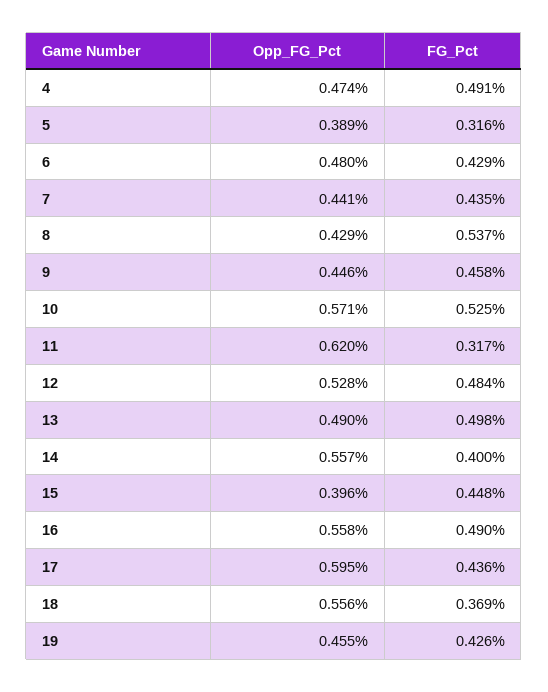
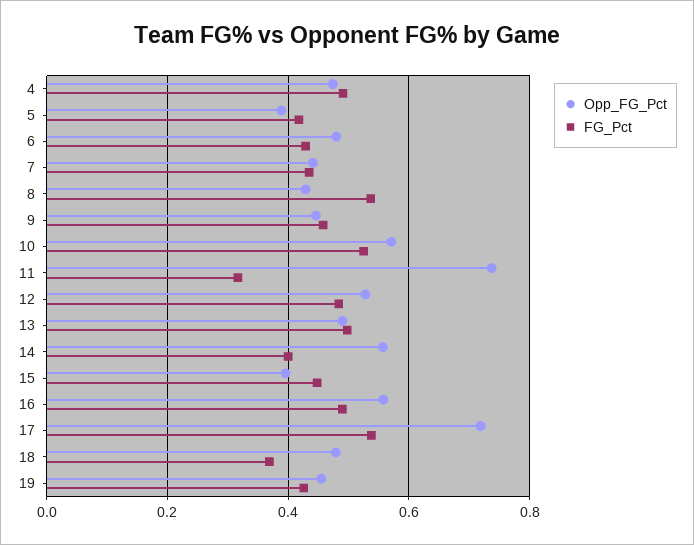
  {
    "Opp_FG_Pct": {
      "4": 0.474,
      "5": 0.389,
      "6": 0.48,
      "7": 0.441,
      "8": 0.429,
      "9": 0.446,
      "10": 0.571,
-     "11": 0.62,
+     "11": 0.74,
      "12": 0.528,
      "13": 0.49,
      "14": 0.557,
      "15": 0.396,
      "16": 0.558,
-     "17": 0.595,
+     "17": 0.72,
-     "18": 0.556,
+     "18": 0.48,
      "19": 0.455
    },
    "FG_Pct": {
      "4": 0.491,
-     "5": 0.316,
+     "5": 0.42,
      "6": 0.429,
      "7": 0.435,
      "8": 0.537,
      "9": 0.458,
      "10": 0.525,
      "11": 0.317,
      "12": 0.484,
      "13": 0.498,
      "14": 0.4,
      "15": 0.448,
      "16": 0.49,
-     "17": 0.436,
+     "17": 0.54,
      "18": 0.369,
      "19": 0.426
    }
  }

